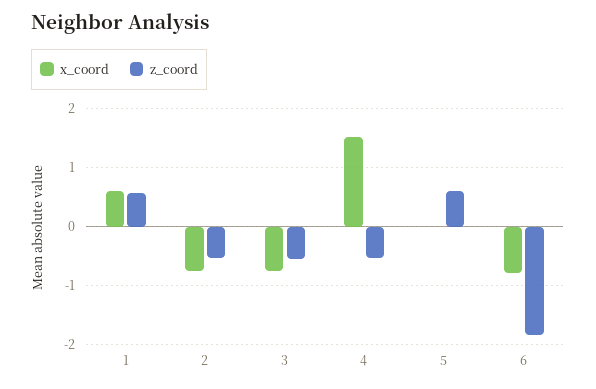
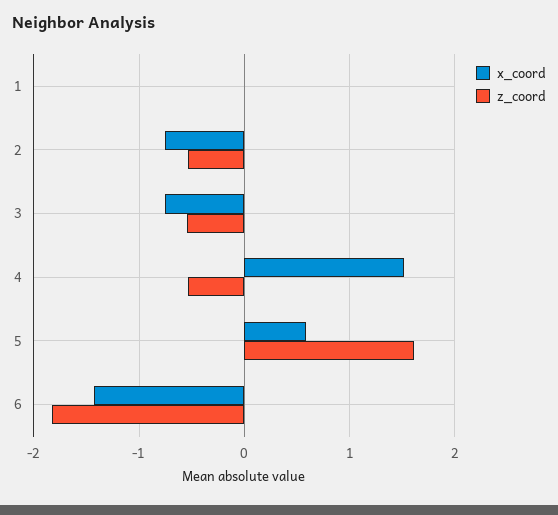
  {
    "x_coord": {
-     "1": 0.6,
+     "1": 0,
      "2": -0.8,
      "3": -0.8,
      "4": 1.5,
-     "5": 0,
+     "5": 0.6,
-     "6": -0.8
+     "6": -1.4
    },
    "z_coord": {
-     "1": 0.6,
+     "1": 0,
      "2": -0.5,
      "3": -0.5,
      "4": -0.5,
-     "5": 0.6,
+     "5": 1.6,
      "6": -1.8
    }
  }

